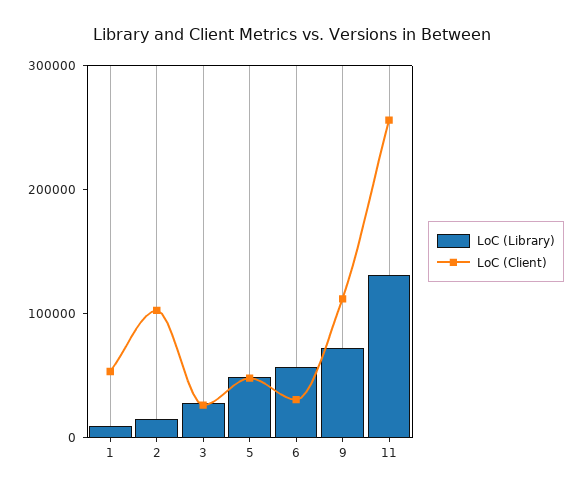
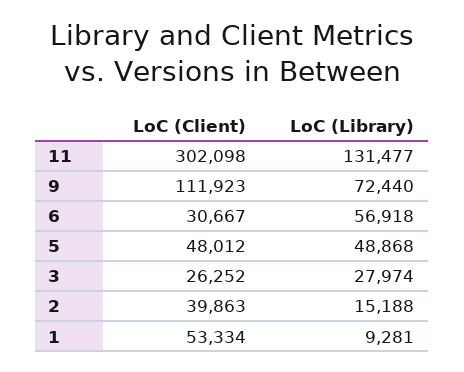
  {
    "LoC (Library)": {
      "1": 9281,
      "2": 15188,
      "3": 27974,
      "5": 48868,
      "6": 56918,
      "9": 72440,
      "11": 131477
    },
    "LoC (Client)": {
      "1": 53334,
-     "2": 100000,
+     "2": 39863,
      "3": 26252,
      "5": 48012,
      "6": 30667,
      "9": 111923,
-     "11": 260000
+     "11": 302098
    }
  }

